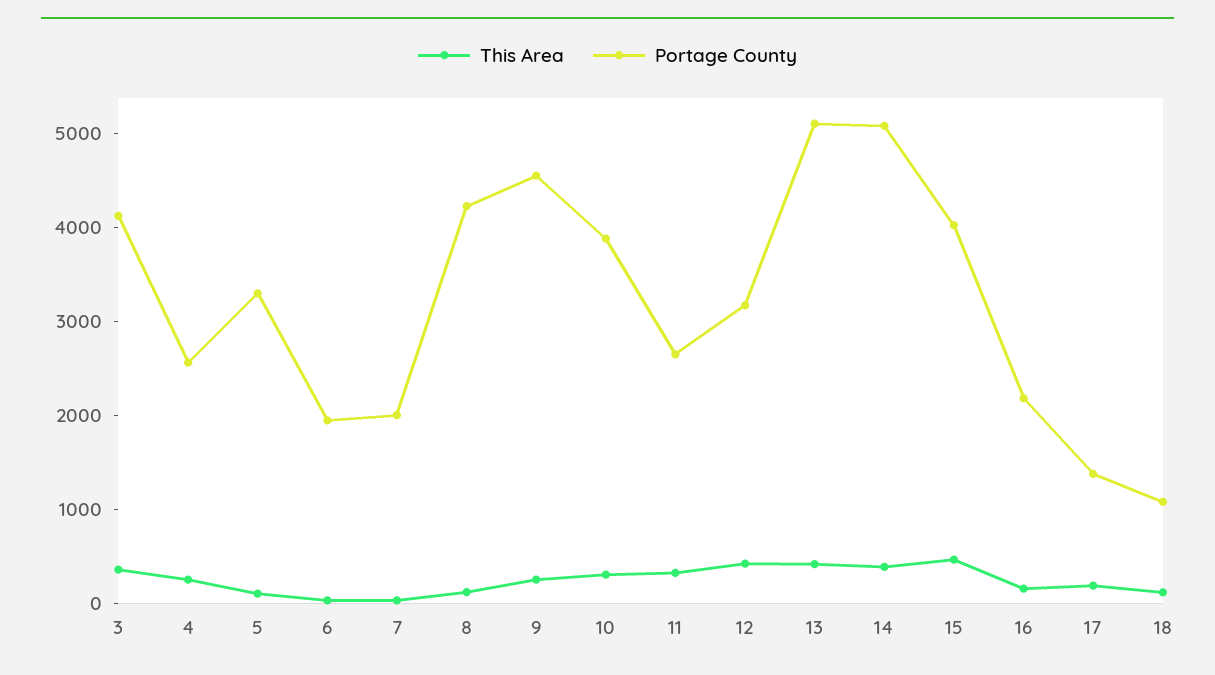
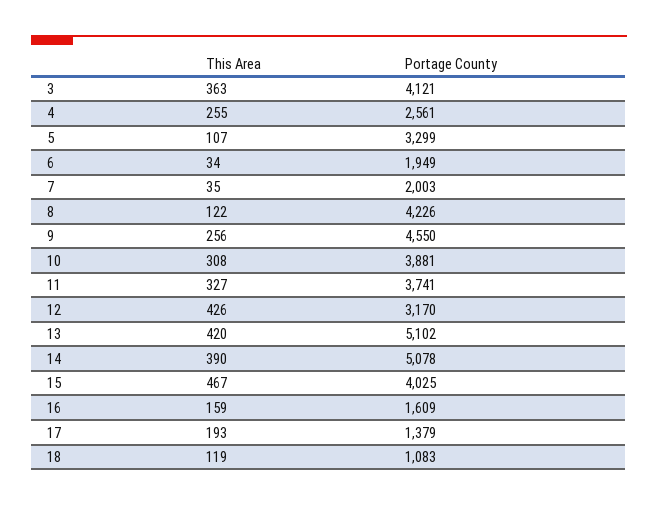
  {
    "This Area": {
      "3": 363,
      "4": 255,
      "5": 107,
      "6": 34,
      "7": 35,
      "8": 122,
      "9": 256,
      "10": 308,
      "11": 327,
      "12": 426,
      "13": 420,
      "14": 390,
      "15": 467,
      "16": 159,
      "17": 193,
      "18": 119
    },
    "Portage County": {
      "3": 4121,
      "4": 2561,
      "5": 3299,
      "6": 1949,
      "7": 2003,
      "8": 4226,
      "9": 4550,
      "10": 3881,
-     "11": 2600,
+     "11": 3741,
      "12": 3170,
      "13": 5102,
      "14": 5078,
      "15": 4025,
-     "16": 2200,
+     "16": 1609,
      "17": 1379,
      "18": 1083
    }
  }

